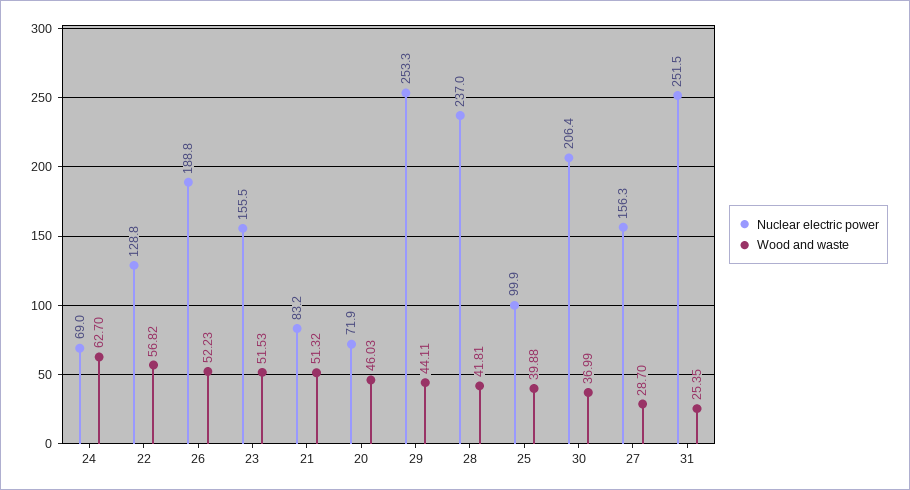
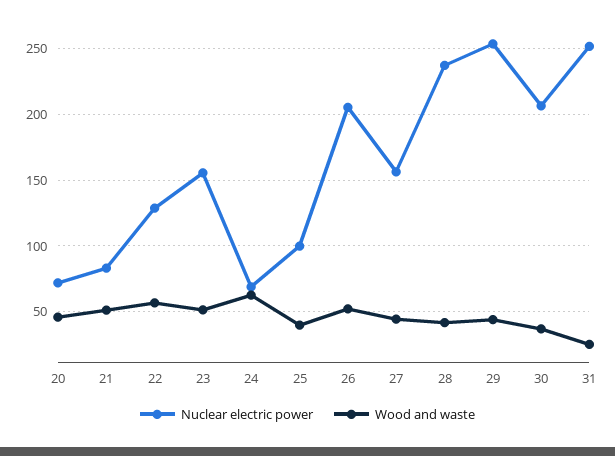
  {
    "Nuclear electric power": {
      "24": 69,
      "22": 128.8,
-     "26": 188.8,
+     "26": 205,
      "23": 155.5,
      "21": 83.2,
      "20": 71.9,
      "29": 253.3,
      "28": 237,
      "25": 99.9,
      "30": 206.4,
      "27": 156.3,
      "31": 251.5
    },
    "Wood and waste": {
      "24": 62.7,
      "22": 56.82,
      "26": 52.23,
      "23": 51.53,
      "21": 51.32,
      "20": 46.03,
      "29": 44.11,
      "28": 41.81,
      "25": 39.88,
      "30": 36.99,
-     "27": 28.7,
+     "27": 45,
      "31": 25.35
    }
  }

